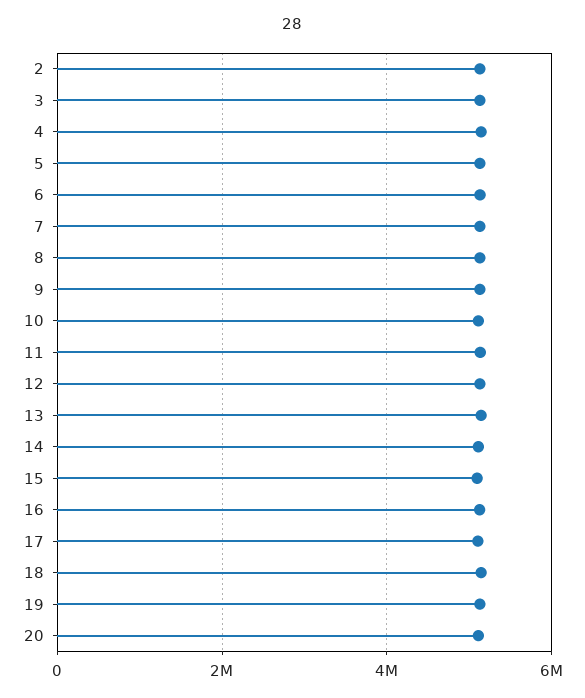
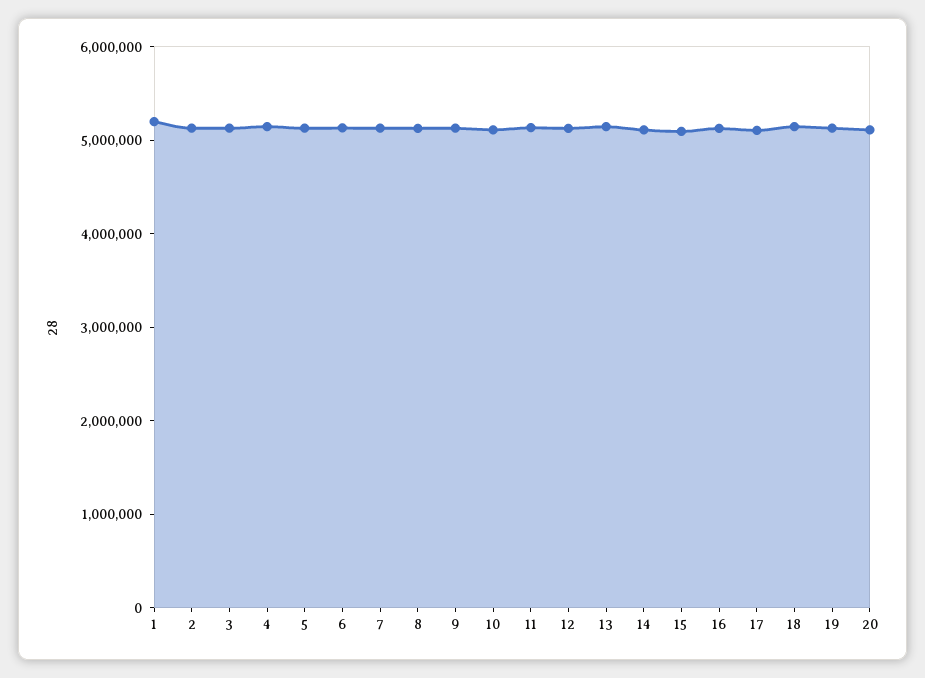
  {
    "2": 5200000,
    "3": 5200000,
    "4": 5200000,
    "5": 5200000,
    "6": 5200000,
    "7": 5200000,
    "8": 5200000,
    "9": 5200000,
    "10": 5200000,
    "11": 5200000,
    "12": 5200000,
    "13": 5200000,
    "14": 5200000,
    "15": 5000000,
    "16": 5200000,
    "17": 5200000,
    "18": 5200000,
    "19": 5200000,
-   "20": 5200000
+   "20": 5200000,
+   "1": 5200000
  }

